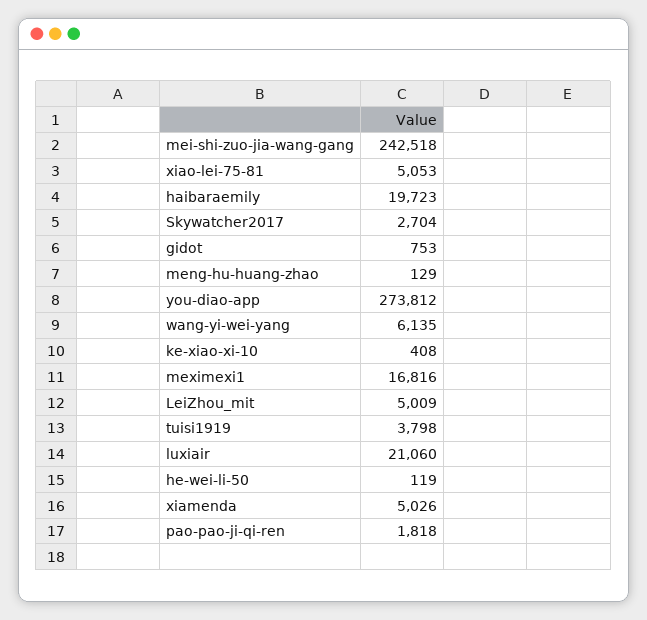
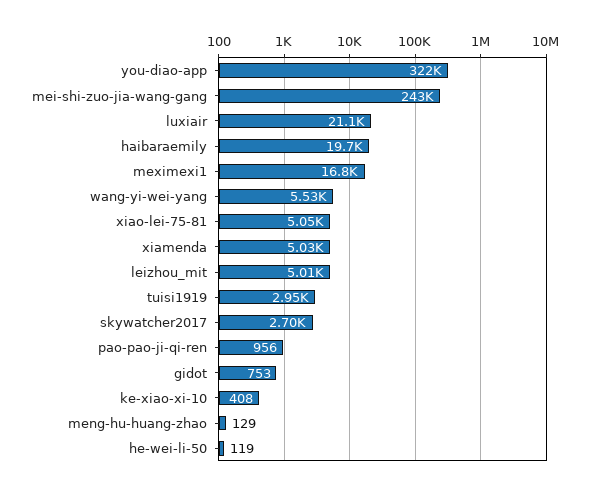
  {
    "mei-shi-zuo-jia-wang-gang": 242518,
    "xiao-lei-75-81": 5053,
    "haibaraemily": 19723,
    "Skywatcher2017": 2704,
    "gidot": 753,
    "meng-hu-huang-zhao": 129,
-   "you-diao-app": 273812,
+   "you-diao-app": 322000,
-   "wang-yi-wei-yang": 6135,
+   "wang-yi-wei-yang": 5530,
    "ke-xiao-xi-10": 408,
    "meximexi1": 16816,
    "LeiZhou_mit": 5009,
-   "tuisi1919": 3798,
+   "tuisi1919": 2950,
    "luxiair": 21060,
    "he-wei-li-50": 119,
    "xiamenda": 5026,
-   "pao-pao-ji-qi-ren": 1818
+   "pao-pao-ji-qi-ren": 956
  }

